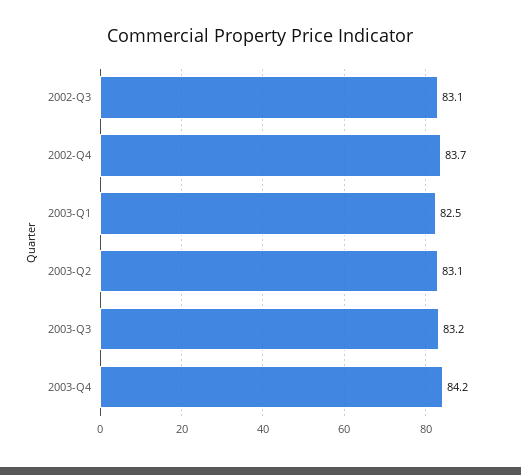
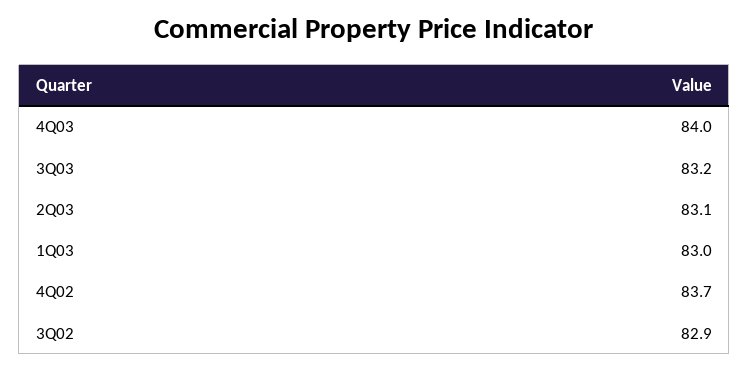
  {
-   "2002-Q3": 83.1,
+   "2002-Q3": 82.9,
    "2002-Q4": 83.7,
-   "2003-Q1": 82.5,
+   "2003-Q1": 83,
    "2003-Q2": 83.1,
    "2003-Q3": 83.2,
-   "2003-Q4": 84.2
+   "2003-Q4": 84
  }

